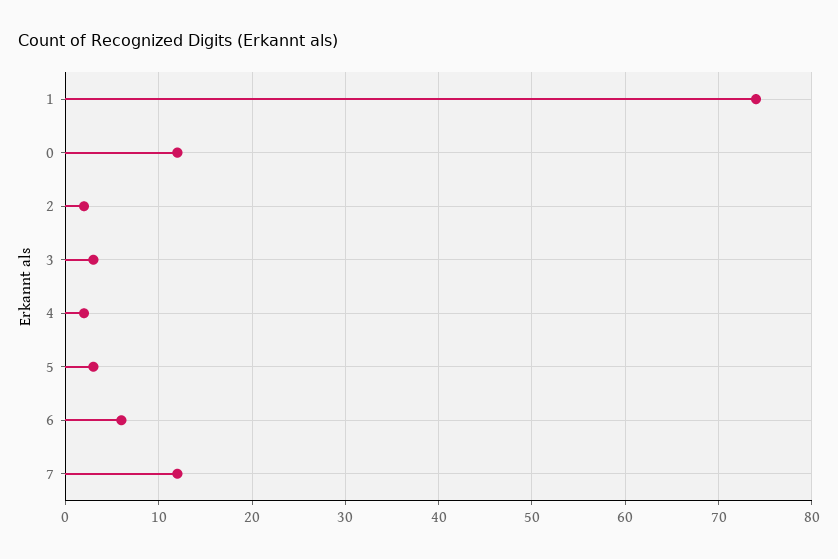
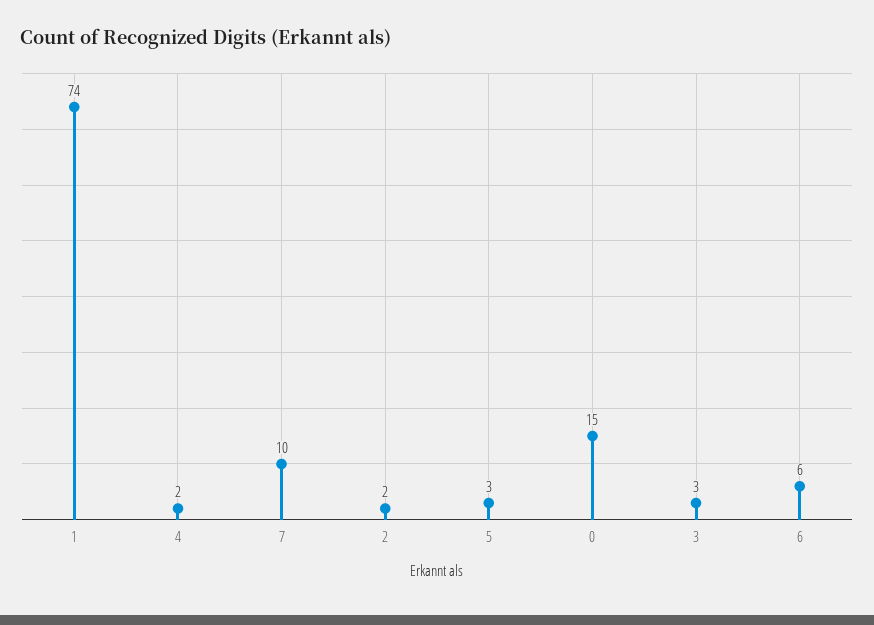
  {
    "1": 74,
-   "0": 12,
+   "0": 15,
    "2": 2,
    "3": 3,
    "4": 2,
    "5": 3,
    "6": 6,
-   "7": 12
+   "7": 10
  }

